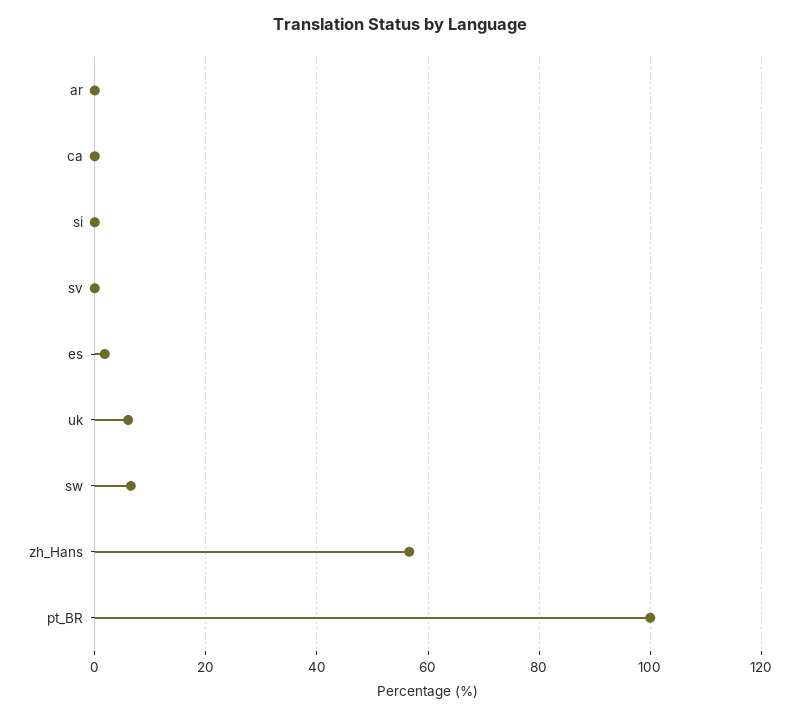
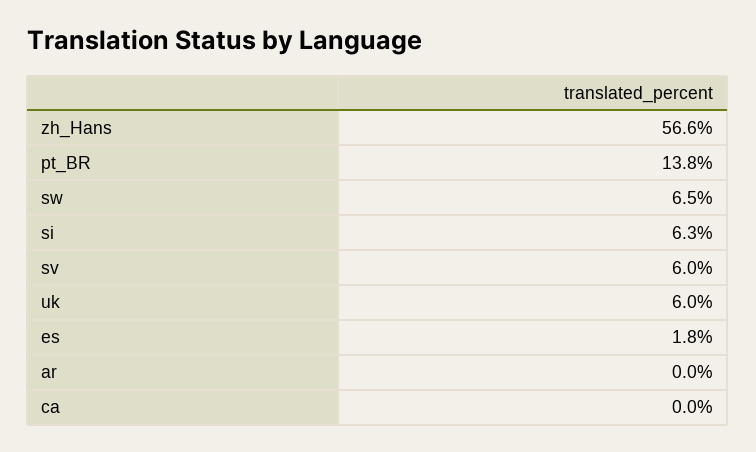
  {
    "ar": 0,
    "ca": 0,
-   "si": 0,
+   "si": 6.3,
-   "sv": 0,
+   "sv": 6,
    "es": 1.8,
    "uk": 6,
    "sw": 6.5,
    "zh_Hans": 56.6,
-   "pt_BR": 100
+   "pt_BR": 13.8
  }

